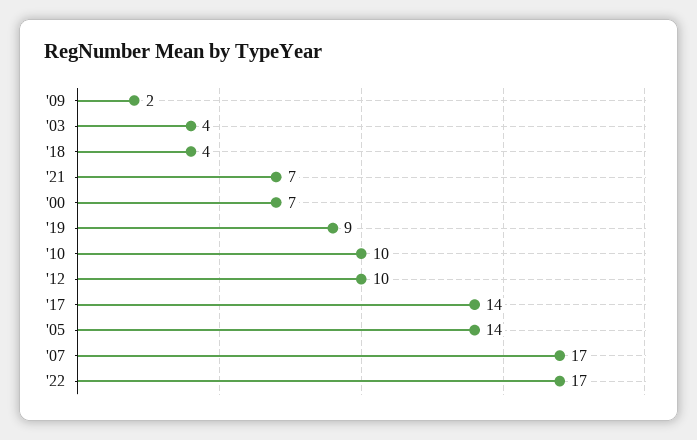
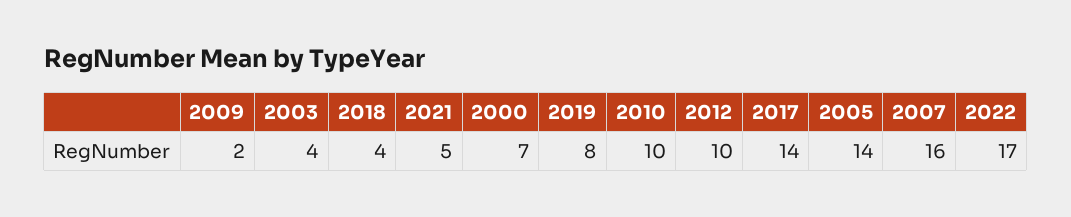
  {
    "'09": 2,
    "'03": 4,
    "'18": 4,
-   "'21": 7,
+   "'21": 5,
    "'00": 7,
-   "'19": 9,
+   "'19": 8,
    "'10": 10,
    "'12": 10,
    "'17": 14,
    "'05": 14,
-   "'07": 17,
+   "'07": 16,
    "'22": 17
  }

